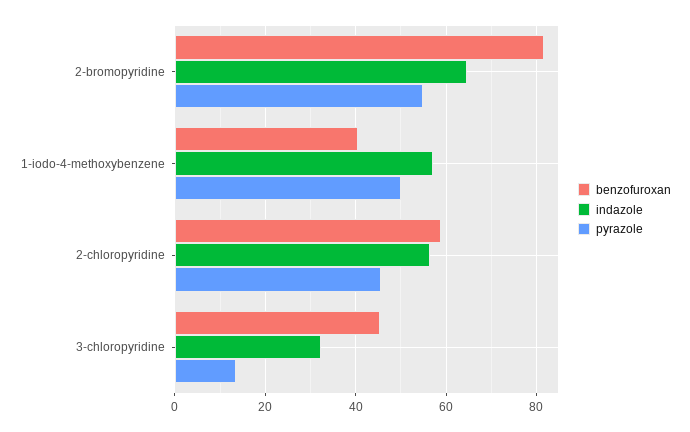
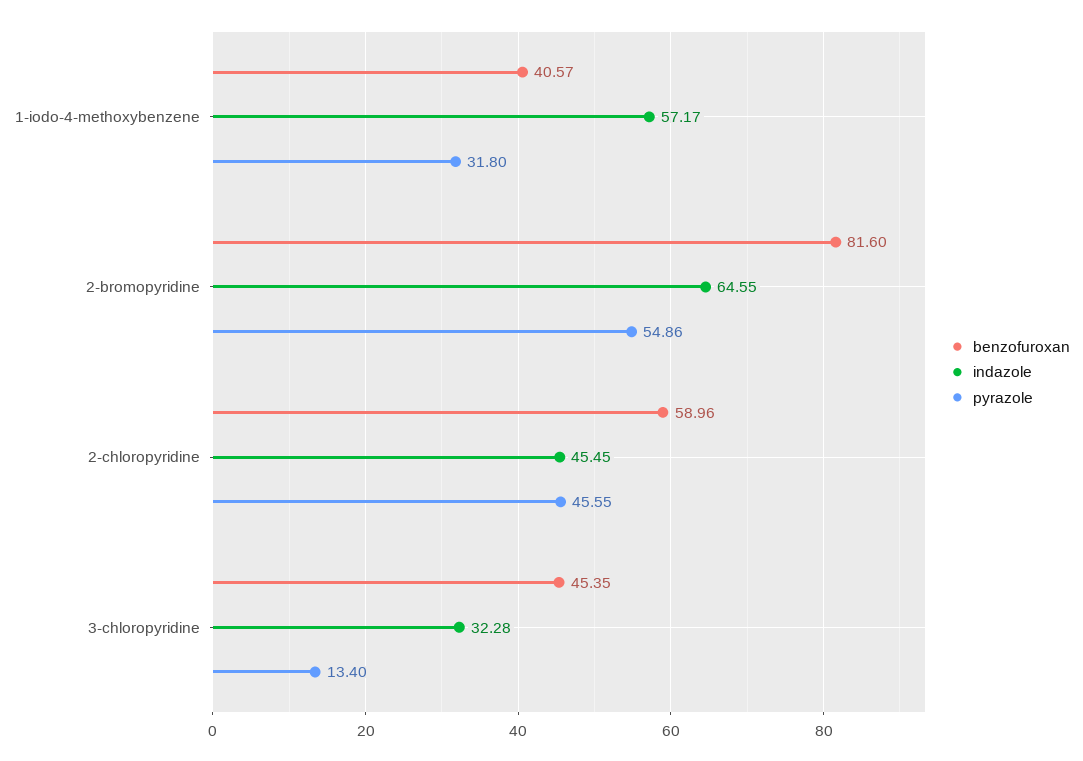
  {
    "benzofuroxan": {
      "2-bromopyridine": 81.6,
      "1-iodo-4-methoxybenzene": 40.57,
      "2-chloropyridine": 58.96,
      "3-chloropyridine": 45.35
    },
    "indazole": {
      "2-bromopyridine": 64.55,
      "1-iodo-4-methoxybenzene": 57.17,
-     "2-chloropyridine": 56,
+     "2-chloropyridine": 45.45,
      "3-chloropyridine": 32.28
    },
    "pyrazole": {
      "2-bromopyridine": 54.86,
-     "1-iodo-4-methoxybenzene": 50,
+     "1-iodo-4-methoxybenzene": 31.8,
      "2-chloropyridine": 45.55,
      "3-chloropyridine": 13.4
    }
  }

